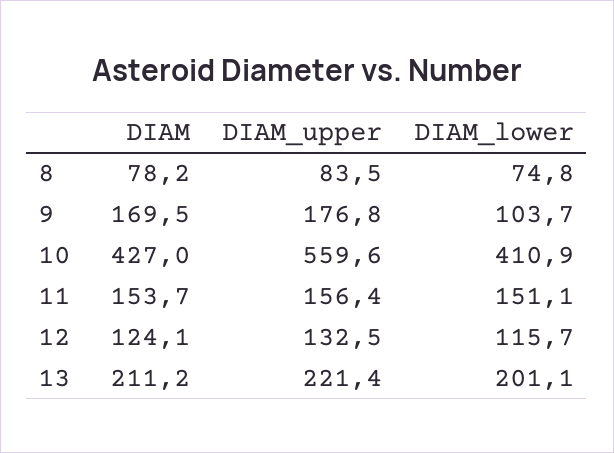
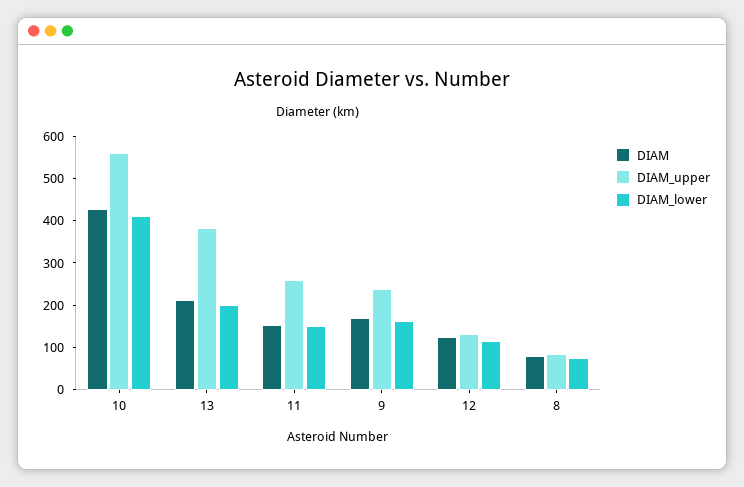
  {
    "DIAM": {
      "8": 78.2,
      "9": 169.5,
      "10": 427,
      "11": 153.7,
      "12": 124.1,
      "13": 211.2
    },
    "DIAM_upper": {
      "8": 83.5,
-     "9": 176.8,
+     "9": 240,
      "10": 559.6,
-     "11": 156.4,
+     "11": 260,
      "12": 132.5,
-     "13": 221.4
+     "13": 380
    },
    "DIAM_lower": {
      "8": 74.8,
-     "9": 103.7,
+     "9": 160,
      "10": 410.9,
      "11": 151.1,
      "12": 115.7,
      "13": 201.1
    }
  }

